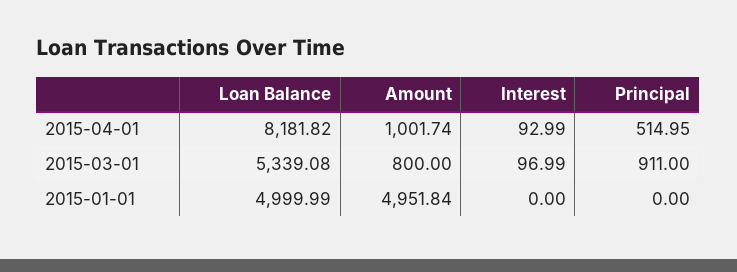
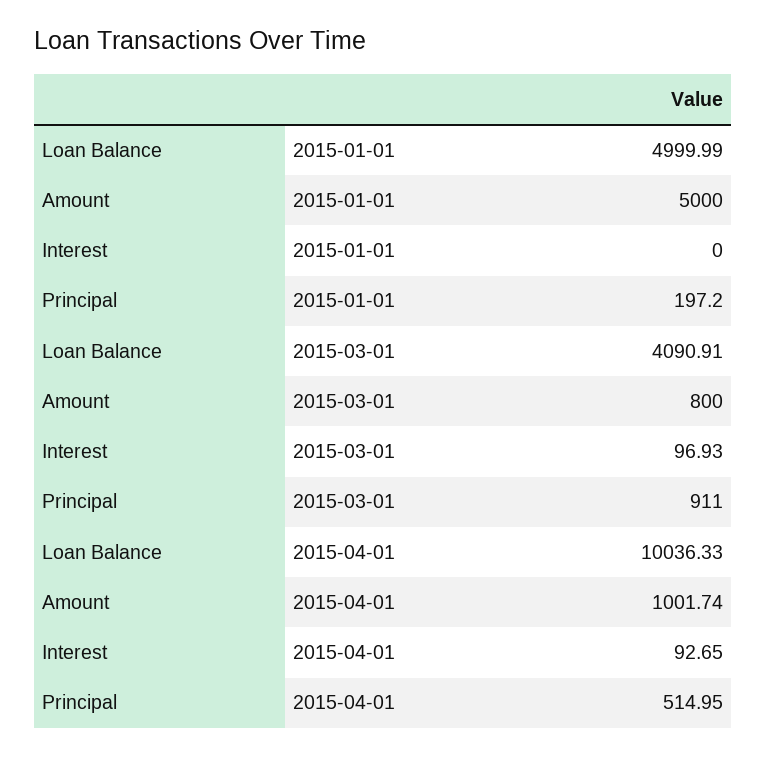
  {
    "Loan Balance": {
-     "2015-04-01": 8181.82,
+     "2015-04-01": 10036.33,
-     "2015-03-01": 5339.08,
+     "2015-03-01": 4090.91,
      "2015-01-01": 4999.99
    },
    "Amount": {
      "2015-04-01": 1001.74,
      "2015-03-01": 800,
-     "2015-01-01": 4951.84
+     "2015-01-01": 5000
    },
    "Interest": {
-     "2015-04-01": 92.99,
+     "2015-04-01": 92.65,
-     "2015-03-01": 96.99,
+     "2015-03-01": 96.93,
      "2015-01-01": 0
    },
    "Principal": {
      "2015-04-01": 514.95,
      "2015-03-01": 911,
-     "2015-01-01": 0
+     "2015-01-01": 197.2
    }
  }

